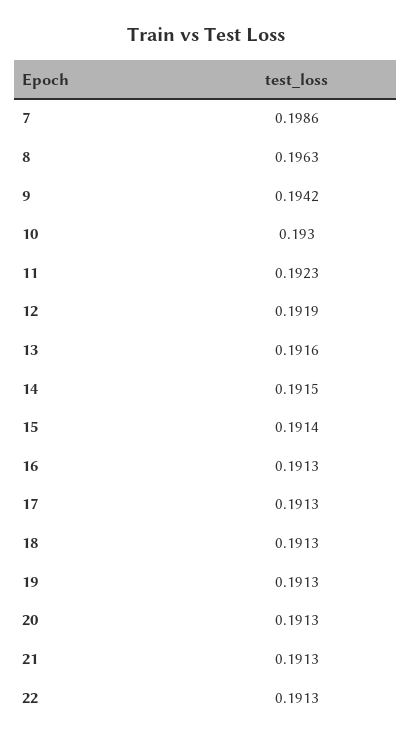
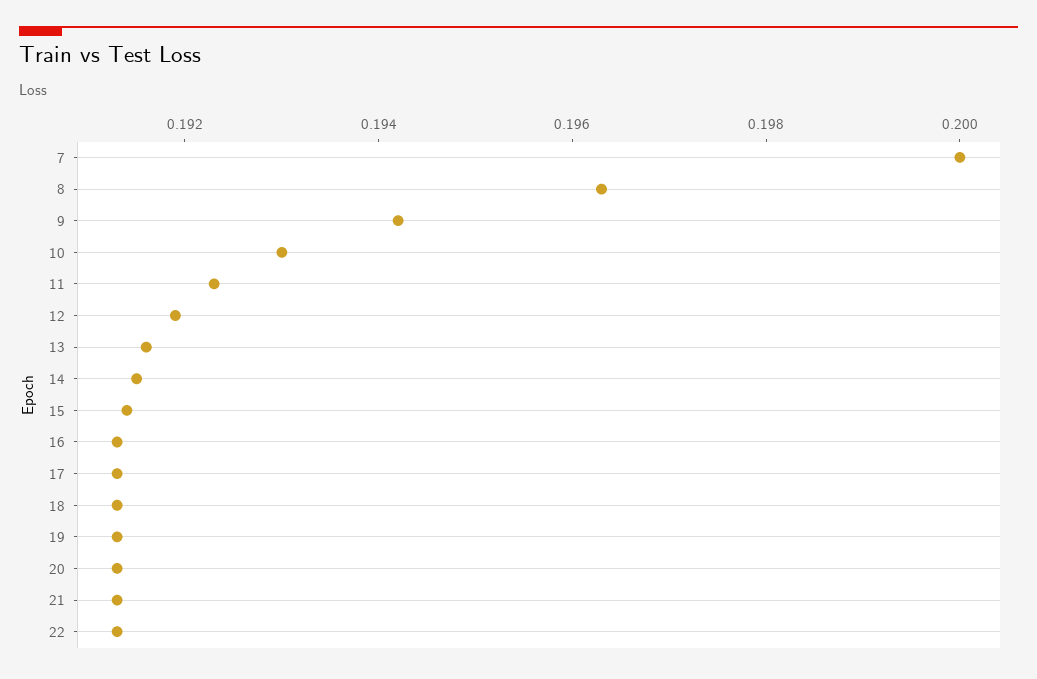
  {
-   "7": 0.1986,
+   "7": 0.2,
    "8": 0.1963,
    "9": 0.1942,
    "10": 0.193,
    "11": 0.1923,
    "12": 0.1919,
    "13": 0.1916,
    "14": 0.1915,
    "15": 0.1914,
    "16": 0.1913,
    "17": 0.1913,
    "18": 0.1913,
    "19": 0.1913,
    "20": 0.1913,
    "21": 0.1913,
    "22": 0.1913
  }

